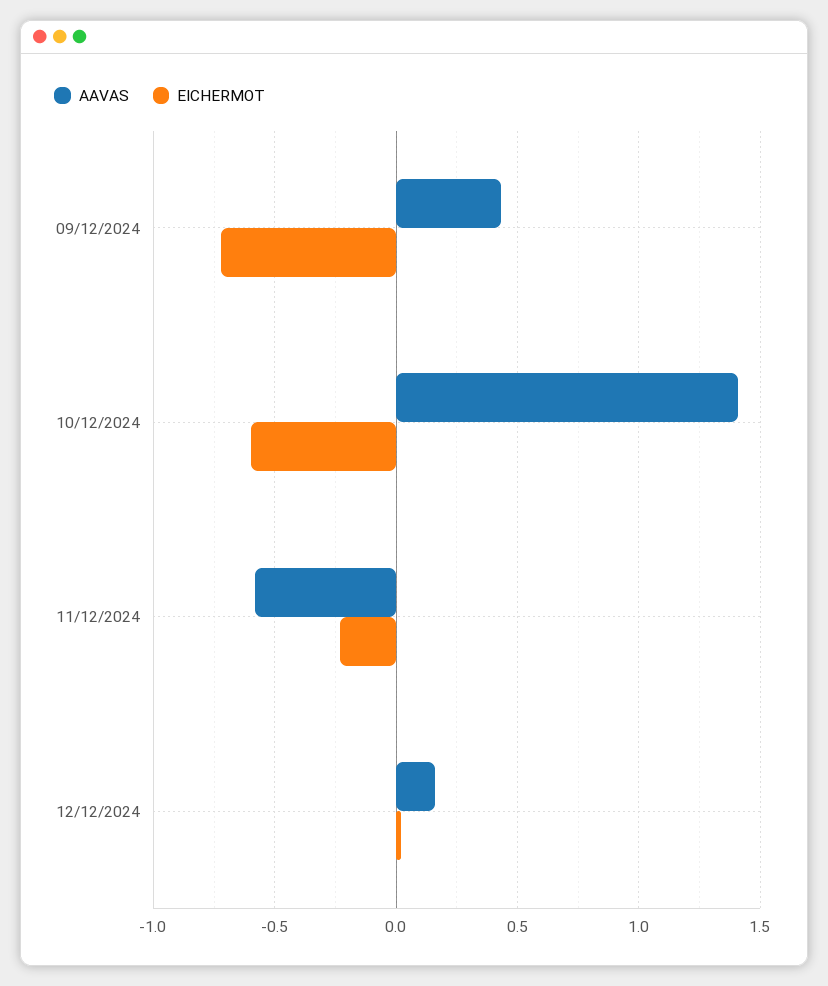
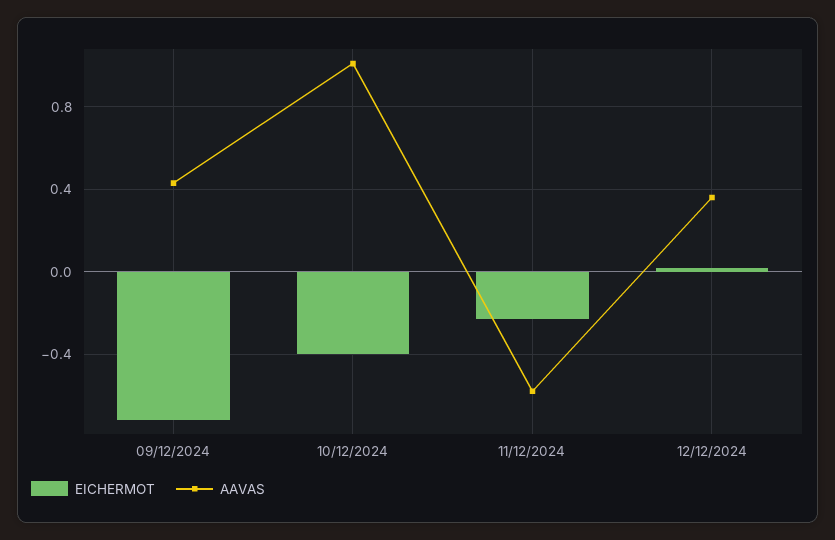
  {
    "AAVAS": {
      "09/12/2024": 0.45,
-     "10/12/2024": 1.4,
+     "10/12/2024": 1,
      "11/12/2024": -0.6,
-     "12/12/2024": 0.15
+     "12/12/2024": 0.35
    },
    "EICHERMOT": {
      "09/12/2024": -0.7,
-     "10/12/2024": -0.6,
+     "10/12/2024": -0.4,
      "11/12/2024": -0.25,
      "12/12/2024": 0
    }
  }

